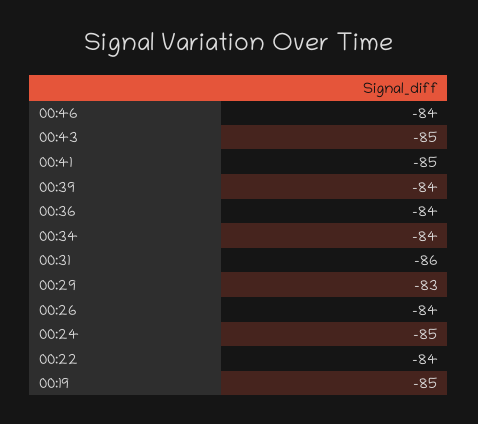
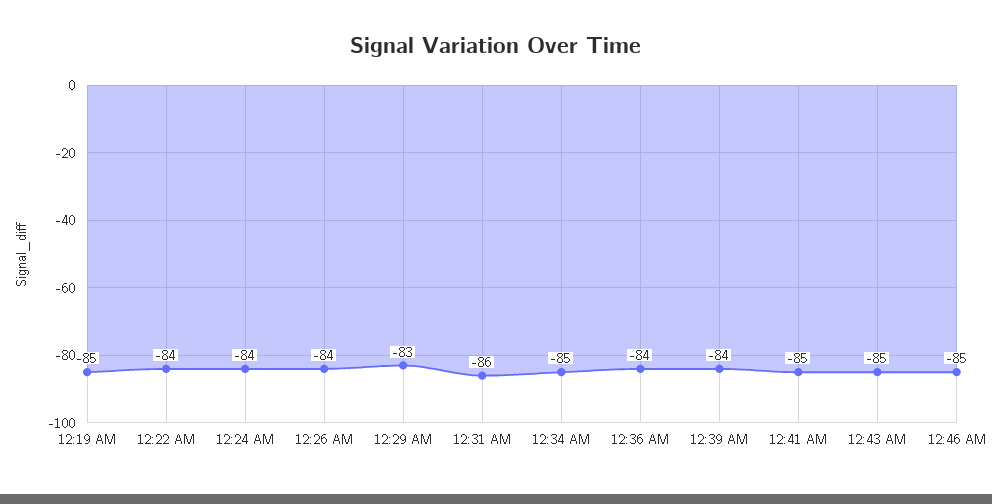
  {
-   "00:46": -84,
+   "00:46": -85,
    "00:43": -85,
    "00:41": -85,
    "00:39": -84,
    "00:36": -84,
-   "00:34": -84,
+   "00:34": -85,
    "00:31": -86,
    "00:29": -83,
    "00:26": -84,
-   "00:24": -85,
+   "00:24": -84,
    "00:22": -84,
    "00:19": -85
  }

